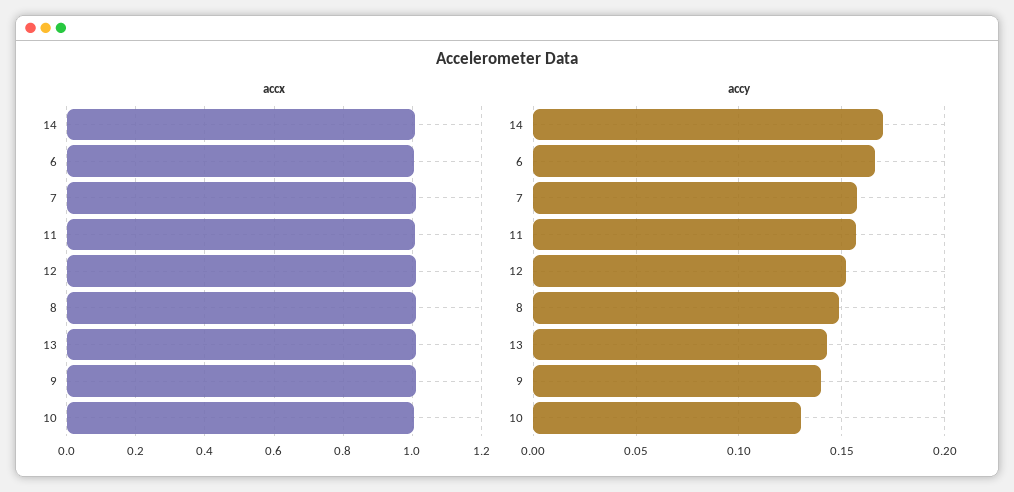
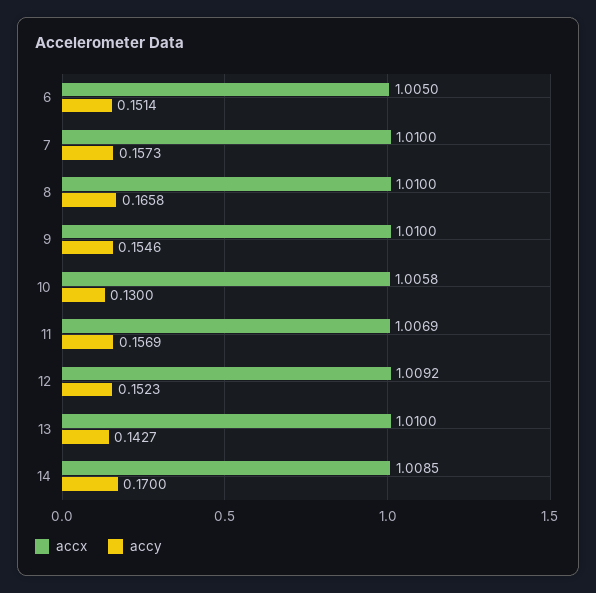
  {
    "accx": {
      "14": 1.0085,
      "6": 1.005,
      "7": 1.01,
      "11": 1.0069,
      "12": 1.0092,
      "8": 1.01,
      "13": 1.01,
      "9": 1.01,
      "10": 1.0058
    },
    "accy": {
      "14": 0.17,
-     "6": 0.165,
+     "6": 0.1514,
      "7": 0.1573,
      "11": 0.1569,
      "12": 0.1523,
-     "8": 0.15,
+     "8": 0.1658,
      "13": 0.1427,
-     "9": 0.14,
+     "9": 0.1546,
      "10": 0.13
    }
  }

